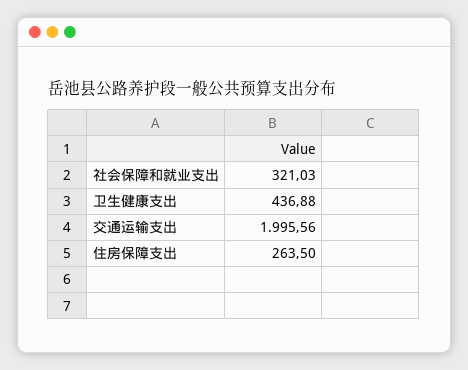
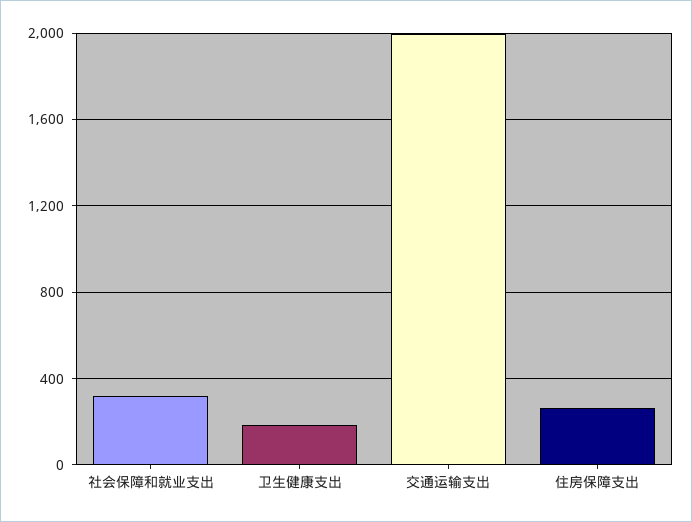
  {
    "社会保障和就业支出": 321.03,
-   "卫生健康支出": 436.88,
+   "卫生健康支出": 200,
    "交通运输支出": 1995.56,
    "住房保障支出": 263.5
  }

